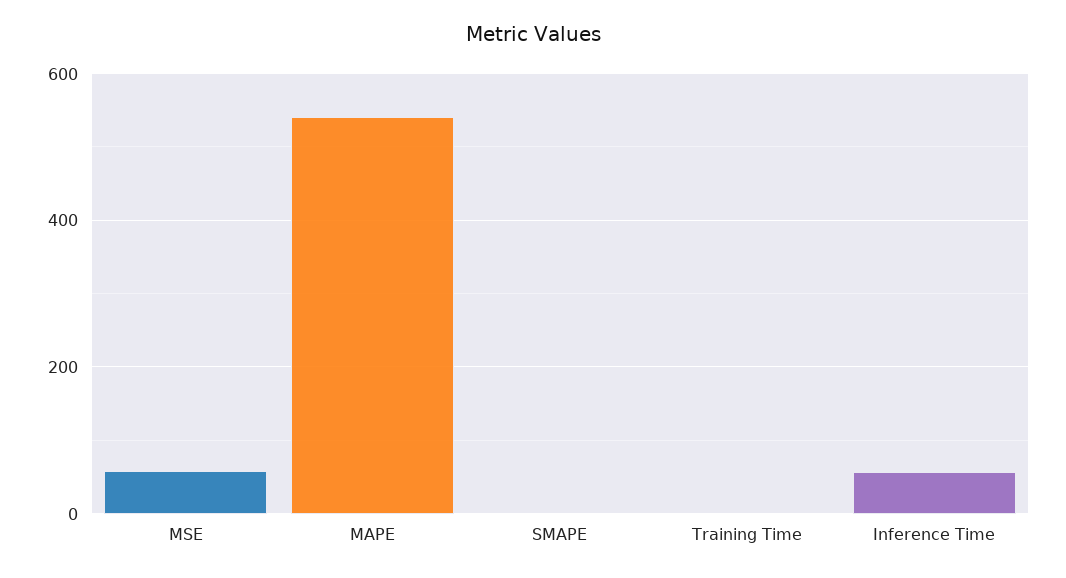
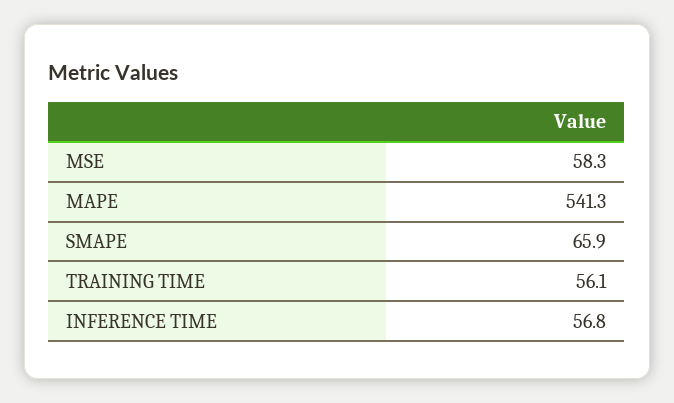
  {
    "MSE": 58.3,
    "MAPE": 541.3,
-   "SMAPE": 0,
+   "SMAPE": 65.9,
-   "Training Time": 0,
+   "Training Time": 56.1,
    "Inference Time": 56.8
  }

